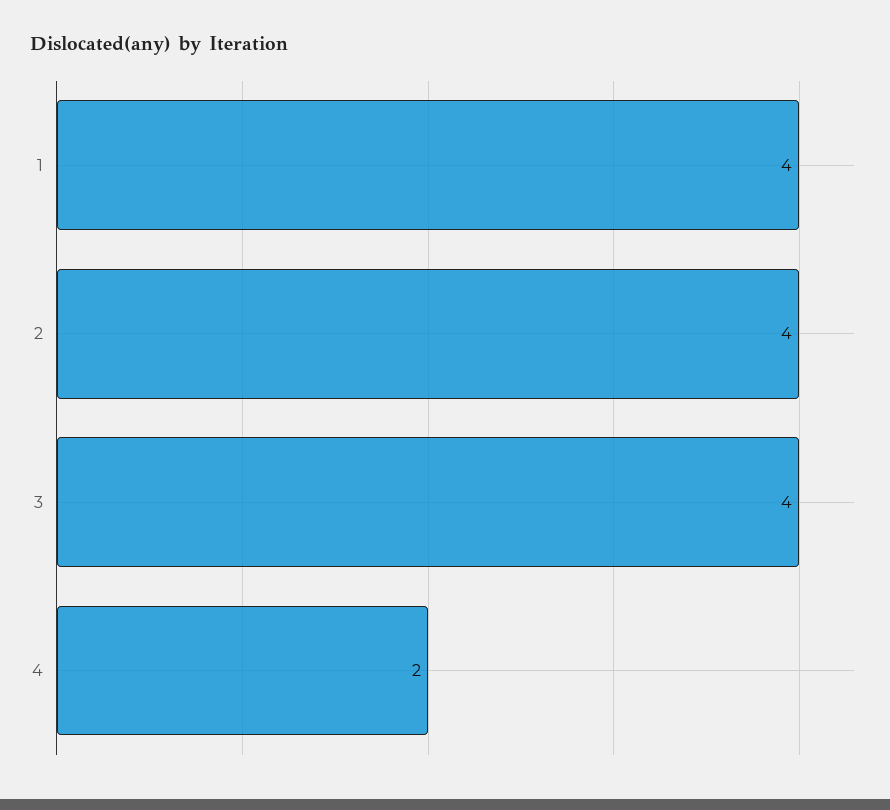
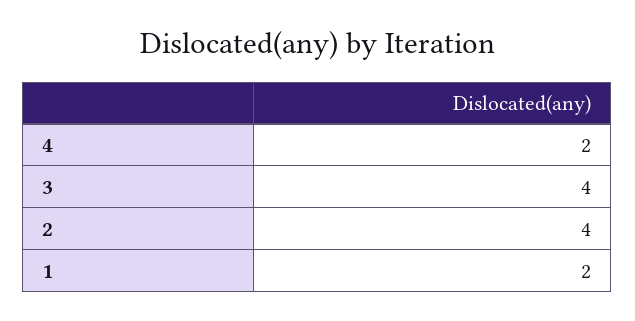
  {
-   "1": 4,
+   "1": 2,
    "2": 4,
    "3": 4,
    "4": 2
  }

